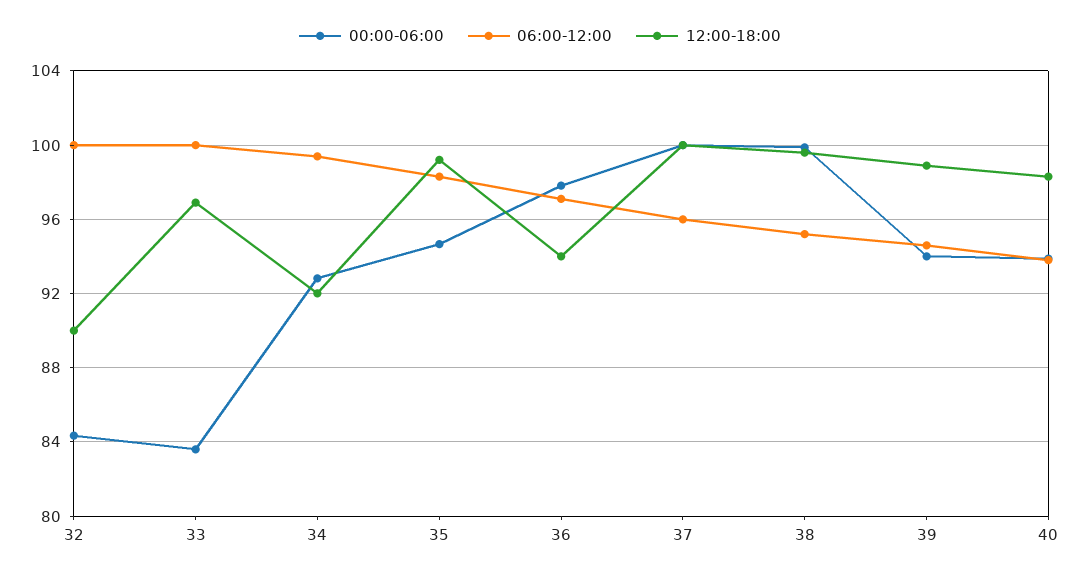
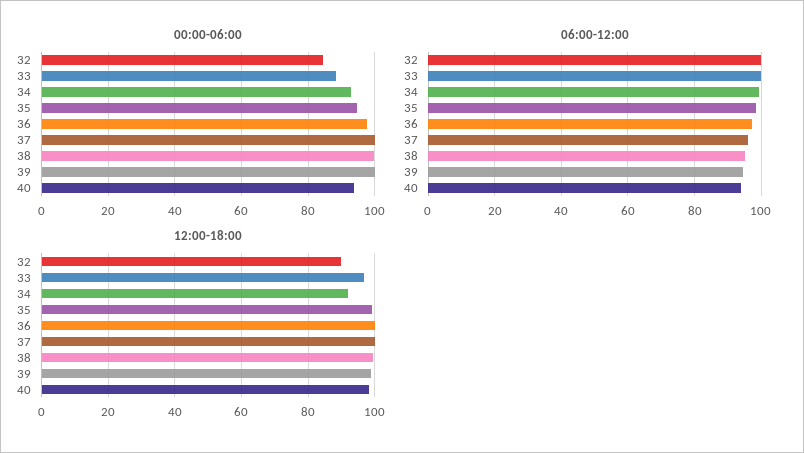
  {
    "00:00-06:00": {
      "32": 84.5,
-     "33": 83.5,
+     "33": 88,
      "34": 93,
      "35": 94.5,
      "36": 98,
      "37": 100,
      "38": 100,
-     "39": 94,
+     "39": 100,
      "40": 94
    },
    "06:00-12:00": {
      "32": 100,
      "33": 100,
      "34": 99.5,
      "35": 98.5,
      "36": 97,
      "37": 96,
      "38": 95,
      "39": 94.5,
      "40": 94
    },
    "12:00-18:00": {
      "32": 90,
      "33": 97,
      "34": 92,
      "35": 99,
-     "36": 94,
+     "36": 100,
      "37": 100,
      "38": 99.5,
      "39": 99,
      "40": 98.5
    }
  }

